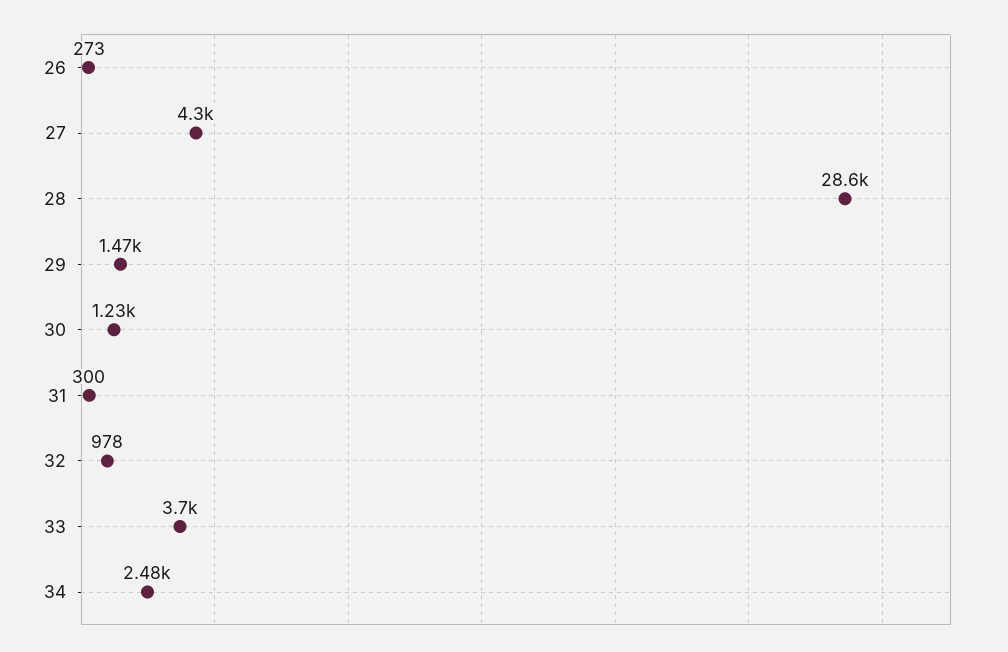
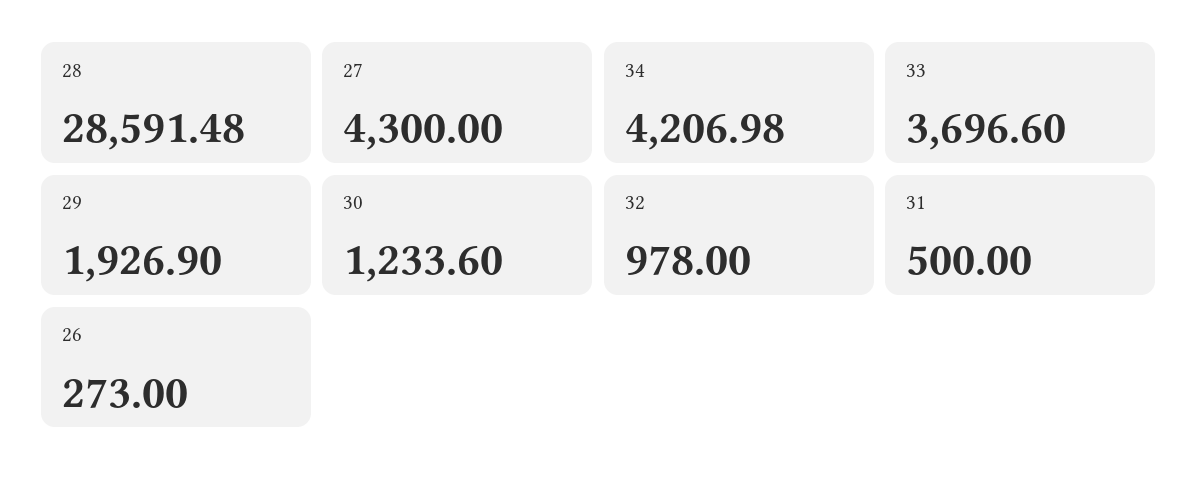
  {
    "26": 273,
    "27": 4300,
    "28": 28591.48,
-   "29": 1470,
+   "29": 1926.9,
    "30": 1233.6,
-   "31": 300,
+   "31": 500,
    "32": 978,
    "33": 3696.6,
-   "34": 2480
+   "34": 4206.98
  }

